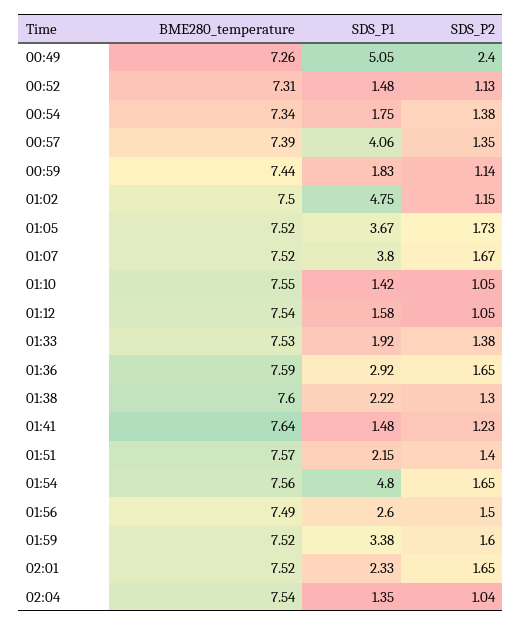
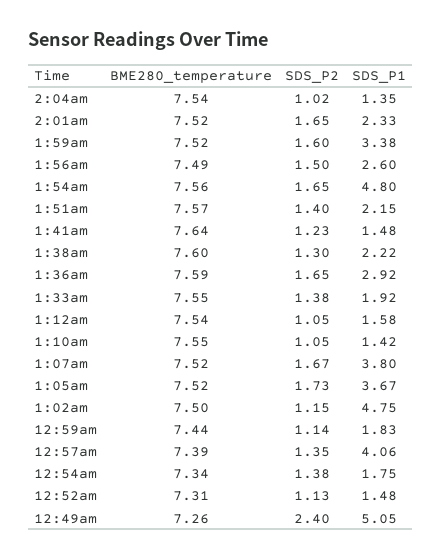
  {
    "BME280_temperature": {
      "00:49": 7.26,
      "00:52": 7.31,
      "00:54": 7.34,
      "00:57": 7.39,
      "00:59": 7.44,
      "01:02": 7.5,
      "01:05": 7.52,
      "01:07": 7.52,
      "01:10": 7.55,
      "01:12": 7.54,
-     "01:33": 7.53,
+     "01:33": 7.55,
      "01:36": 7.59,
      "01:38": 7.6,
      "01:41": 7.64,
      "01:51": 7.57,
      "01:54": 7.56,
      "01:56": 7.49,
      "01:59": 7.52,
      "02:01": 7.52,
      "02:04": 7.54
    },
    "SDS_P1": {
      "00:49": 5.05,
      "00:52": 1.48,
      "00:54": 1.75,
      "00:57": 4.06,
      "00:59": 1.83,
      "01:02": 4.75,
      "01:05": 3.67,
      "01:07": 3.8,
      "01:10": 1.42,
      "01:12": 1.58,
      "01:33": 1.92,
      "01:36": 2.92,
      "01:38": 2.22,
      "01:41": 1.48,
      "01:51": 2.15,
      "01:54": 4.8,
      "01:56": 2.6,
      "01:59": 3.38,
      "02:01": 2.33,
      "02:04": 1.35
    },
    "SDS_P2": {
      "00:49": 2.4,
      "00:52": 1.13,
      "00:54": 1.38,
      "00:57": 1.35,
      "00:59": 1.14,
      "01:02": 1.15,
      "01:05": 1.73,
      "01:07": 1.67,
      "01:10": 1.05,
      "01:12": 1.05,
      "01:33": 1.38,
      "01:36": 1.65,
      "01:38": 1.3,
      "01:41": 1.23,
      "01:51": 1.4,
      "01:54": 1.65,
      "01:56": 1.5,
      "01:59": 1.6,
      "02:01": 1.65,
-     "02:04": 1.04
+     "02:04": 1.02
    }
  }

